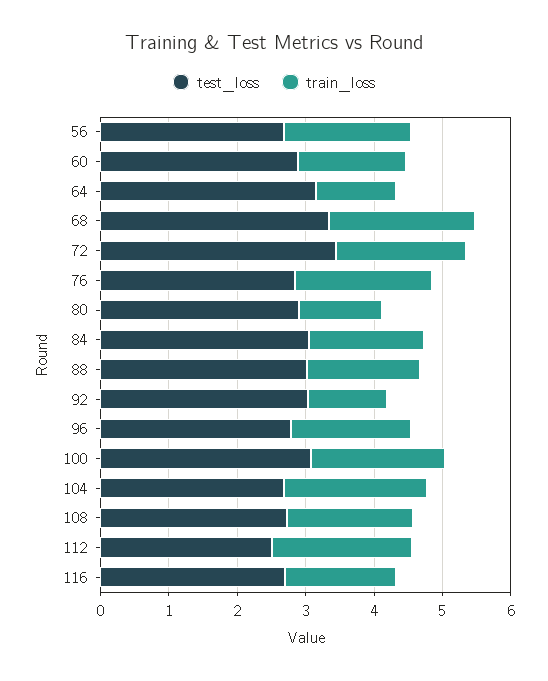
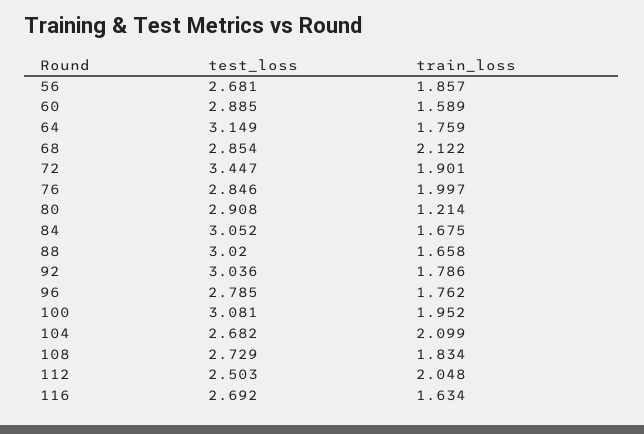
  {
    "test_loss": {
      "56": 2.681,
      "60": 2.885,
      "64": 3.149,
-     "68": 3.4,
+     "68": 2.854,
      "72": 3.447,
      "76": 2.846,
      "80": 2.908,
      "84": 3.052,
      "88": 3.02,
      "92": 3.036,
      "96": 2.785,
      "100": 3.081,
      "104": 2.682,
      "108": 2.729,
      "112": 2.503,
      "116": 2.692
    },
    "train_loss": {
      "56": 1.857,
      "60": 1.589,
-     "64": 1.2,
+     "64": 1.759,
      "68": 2.122,
      "72": 1.901,
      "76": 1.997,
      "80": 1.214,
      "84": 1.675,
      "88": 1.658,
-     "92": 1.2,
+     "92": 1.786,
      "96": 1.762,
      "100": 1.952,
      "104": 2.099,
      "108": 1.834,
      "112": 2.048,
      "116": 1.634
    }
  }

